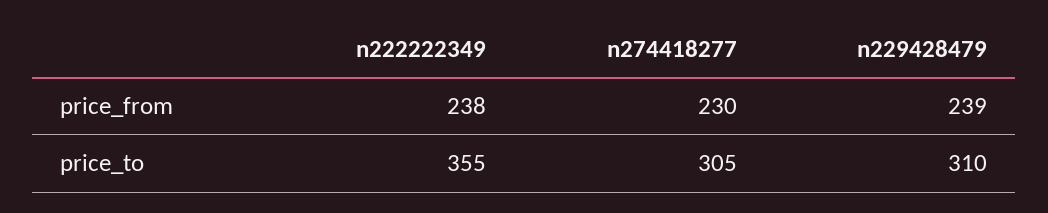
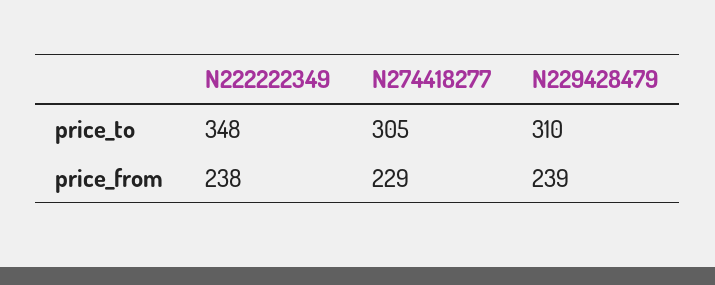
  {
    "n222222349": {
      "price_from": 238,
-     "price_to": 355
+     "price_to": 348
    },
    "n274418277": {
-     "price_from": 230,
+     "price_from": 229,
      "price_to": 305
    },
    "n229428479": {
      "price_from": 239,
      "price_to": 310
    }
  }

